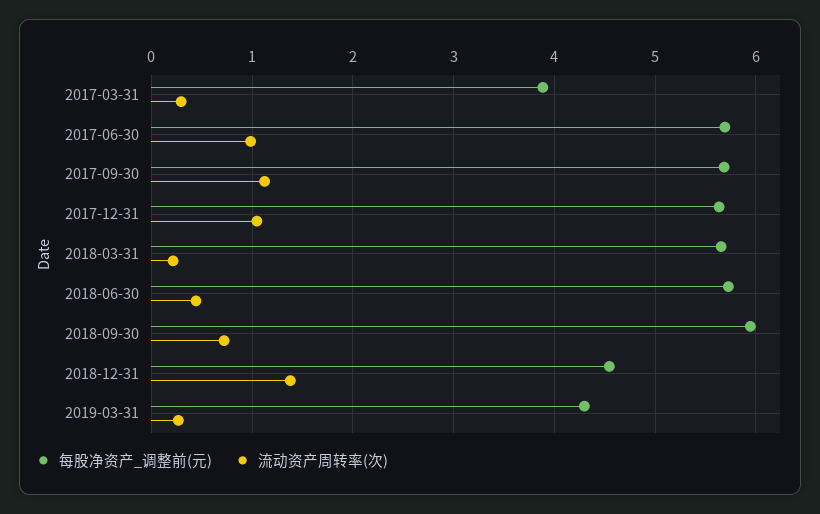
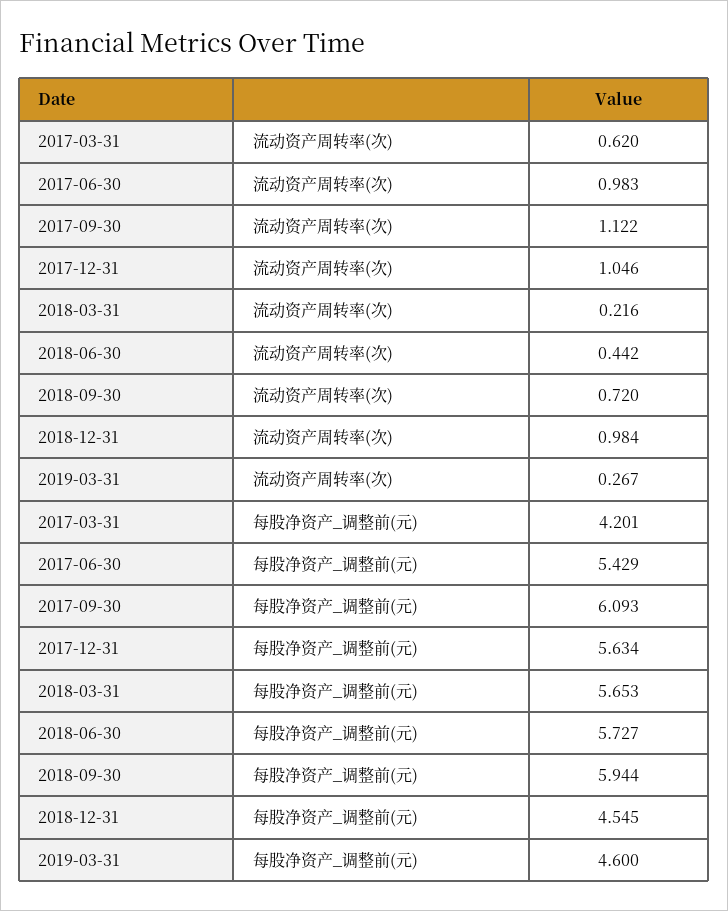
  {
    "每股净资产_调整前(元)": {
-     "2017-03-31": 3.9,
+     "2017-03-31": 4.201,
-     "2017-06-30": 5.7,
+     "2017-06-30": 5.429,
-     "2017-09-30": 5.7,
+     "2017-09-30": 6.093,
      "2017-12-31": 5.634,
      "2018-03-31": 5.653,
      "2018-06-30": 5.727,
      "2018-09-30": 5.944,
      "2018-12-31": 4.545,
-     "2019-03-31": 4.3
+     "2019-03-31": 4.6
    },
    "流动资产周转率(次)": {
-     "2017-03-31": 0.3,
+     "2017-03-31": 0.62,
      "2017-06-30": 0.983,
      "2017-09-30": 1.122,
      "2017-12-31": 1.046,
      "2018-03-31": 0.216,
      "2018-06-30": 0.442,
      "2018-09-30": 0.72,
-     "2018-12-31": 1.4,
+     "2018-12-31": 0.984,
      "2019-03-31": 0.267
    }
  }

